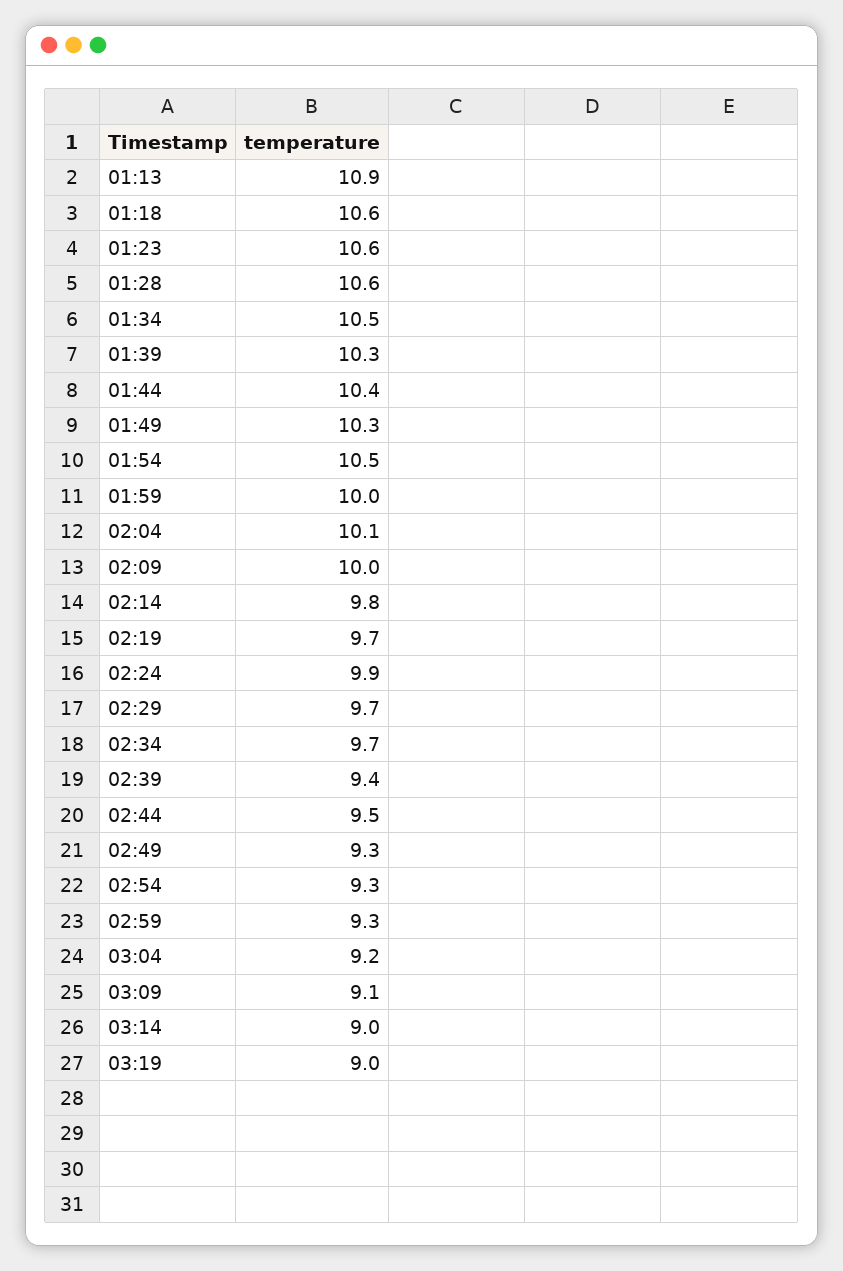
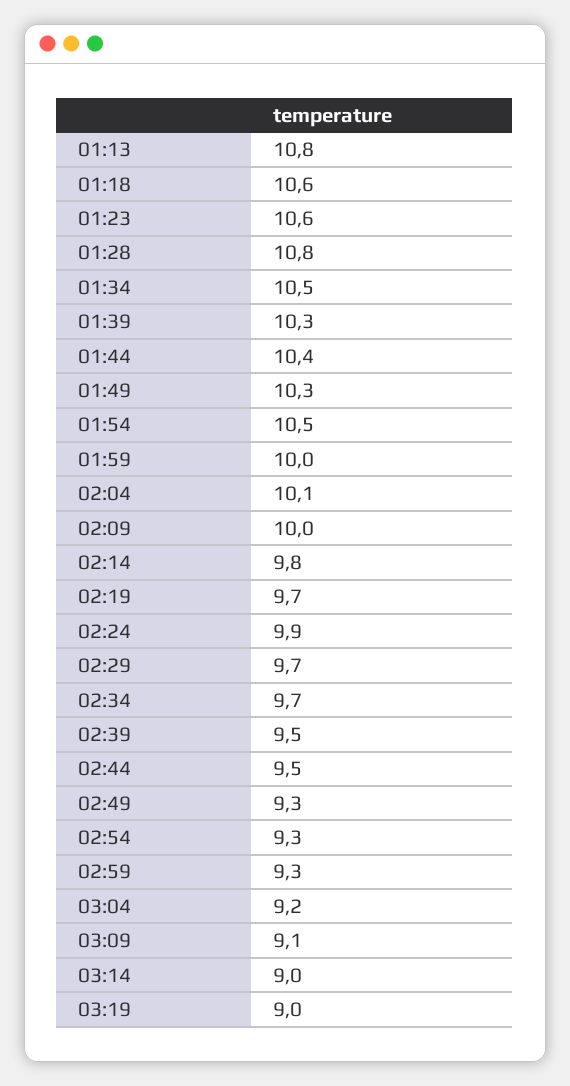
  {
-   "01:13": 10.9,
+   "01:13": 10.8,
    "01:18": 10.6,
    "01:23": 10.6,
-   "01:28": 10.6,
+   "01:28": 10.8,
    "01:34": 10.5,
    "01:39": 10.3,
    "01:44": 10.4,
    "01:49": 10.3,
    "01:54": 10.5,
    "01:59": 10,
    "02:04": 10.1,
    "02:09": 10,
    "02:14": 9.8,
    "02:19": 9.7,
    "02:24": 9.9,
    "02:29": 9.7,
    "02:34": 9.7,
-   "02:39": 9.4,
+   "02:39": 9.5,
    "02:44": 9.5,
    "02:49": 9.3,
    "02:54": 9.3,
    "02:59": 9.3,
    "03:04": 9.2,
    "03:09": 9.1,
    "03:14": 9,
    "03:19": 9
  }

